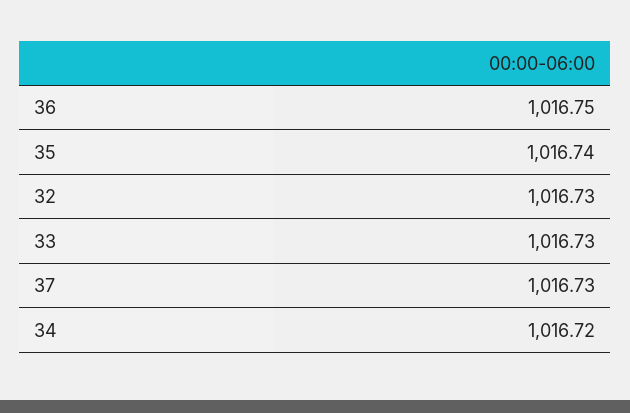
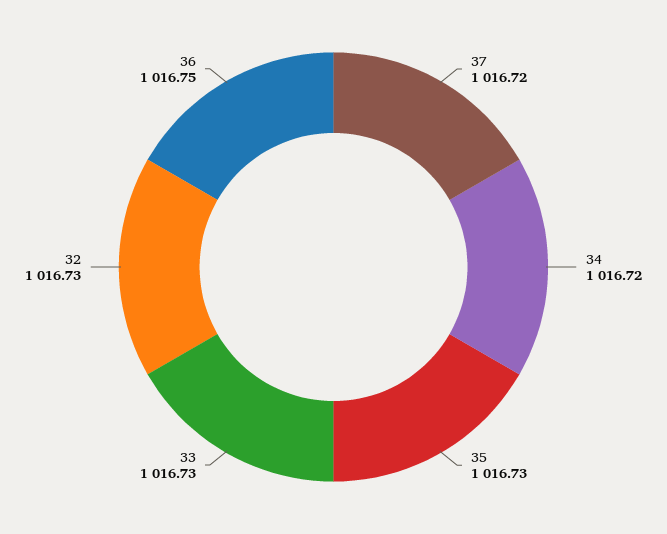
  {
    "36": 1016.75,
-   "35": 1016.74,
+   "35": 1016.73,
    "32": 1016.73,
    "33": 1016.73,
-   "37": 1016.73,
+   "37": 1016.72,
    "34": 1016.72
  }

